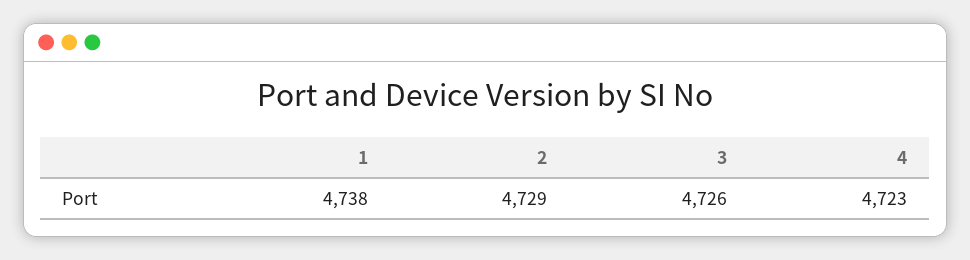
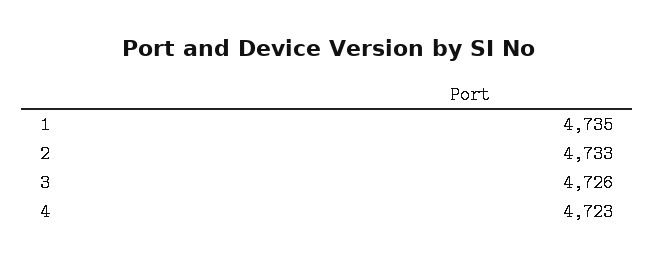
  {
-   "1": 4738,
+   "1": 4735,
-   "2": 4729,
+   "2": 4733,
    "3": 4726,
    "4": 4723
  }

